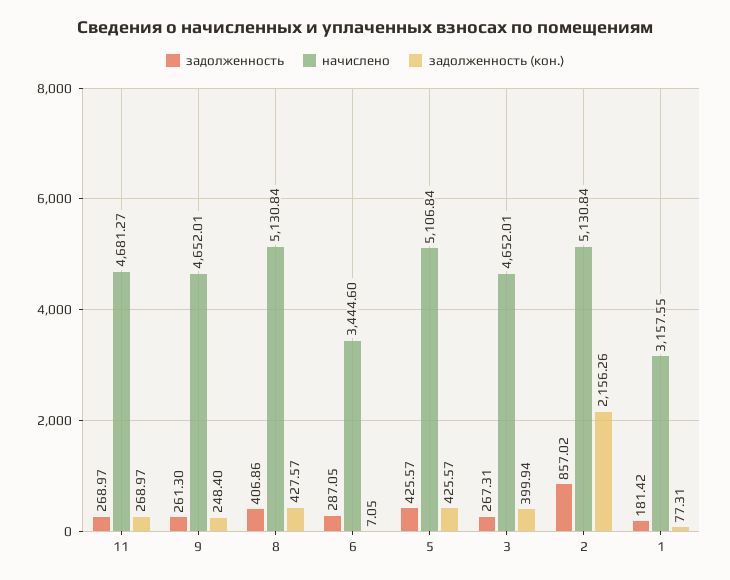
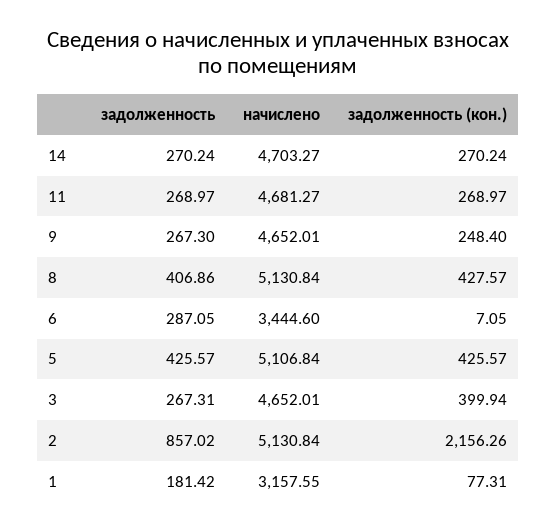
  {
    "задолженность": {
      "11": 268.97,
-     "9": 261.3,
+     "9": 267.3,
      "8": 406.86,
      "6": 287.05,
      "5": 425.57,
      "3": 267.31,
      "2": 857.02,
-     "1": 181.42
+     "1": 181.42,
+     "14": 270.24
    },
    "начислено": {
      "11": 4681.27,
      "9": 4652.01,
      "8": 5130.84,
      "6": 3444.6,
      "5": 5106.84,
      "3": 4652.01,
      "2": 5130.84,
-     "1": 3157.55
+     "1": 3157.55,
+     "14": 4703.27
    },
    "задолженность (кон.)": {
      "11": 268.97,
      "9": 248.4,
      "8": 427.57,
      "6": 7.05,
      "5": 425.57,
      "3": 399.94,
      "2": 2156.26,
-     "1": 77.31
+     "1": 77.31,
+     "14": 270.24
    }
  }

